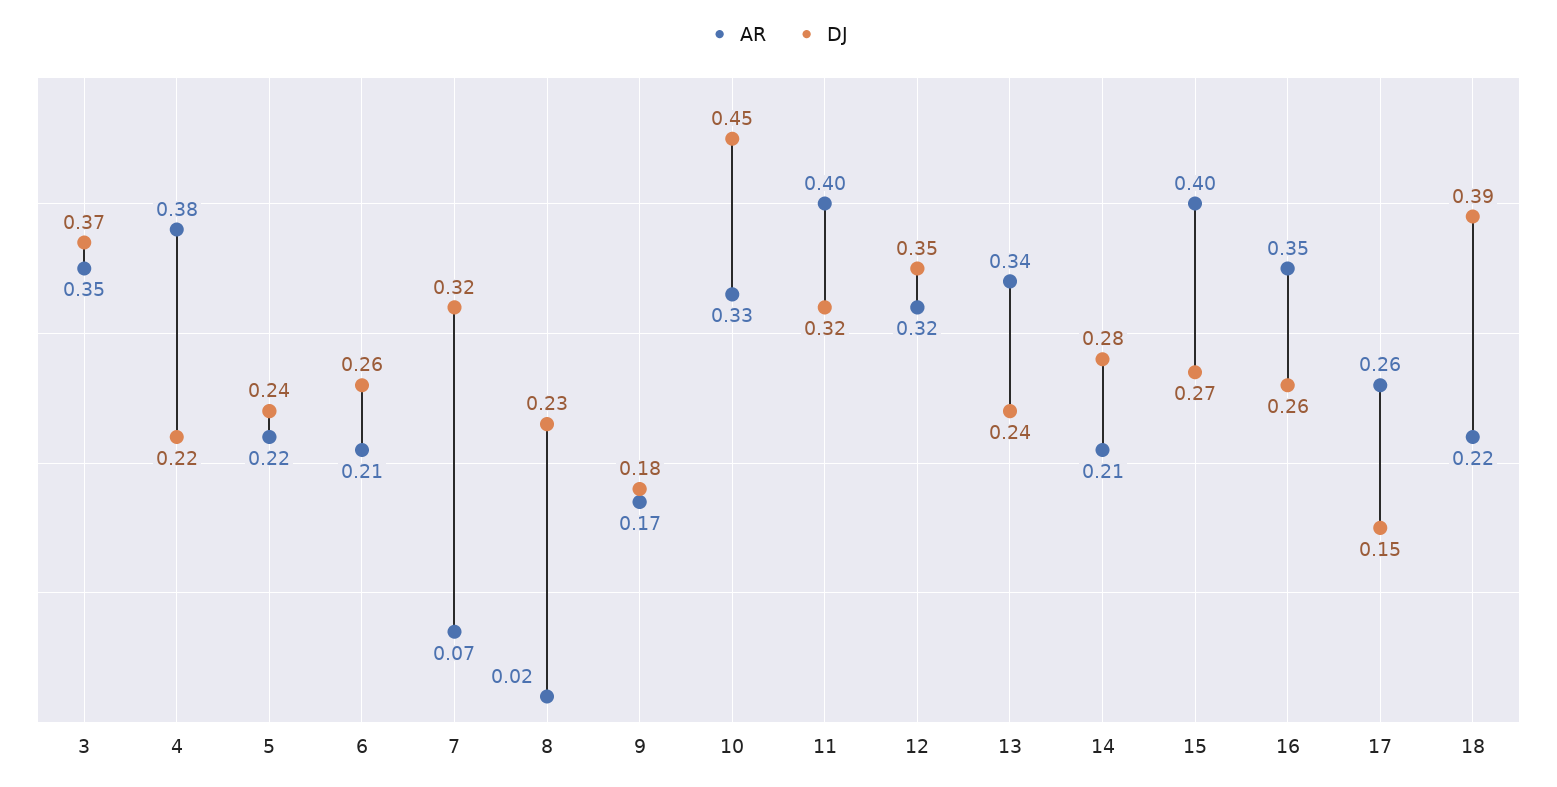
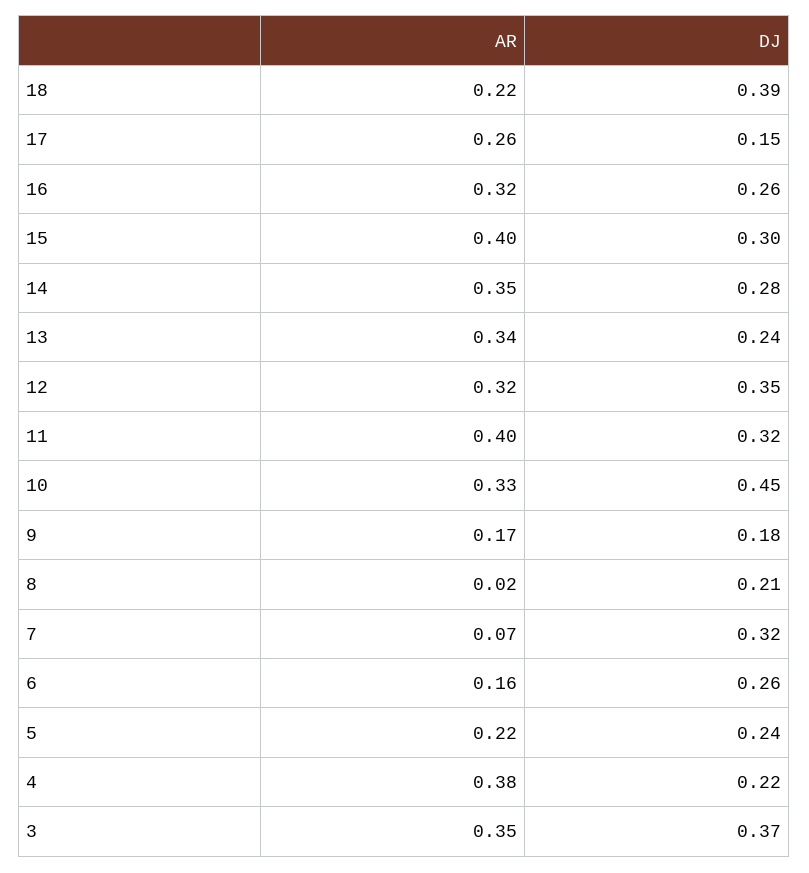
  {
    "AR": {
      "3": 0.35,
      "4": 0.38,
      "5": 0.22,
-     "6": 0.21,
+     "6": 0.16,
      "7": 0.07,
      "8": 0.02,
      "9": 0.17,
      "10": 0.33,
      "11": 0.4,
      "12": 0.32,
      "13": 0.34,
-     "14": 0.21,
+     "14": 0.35,
      "15": 0.4,
-     "16": 0.35,
+     "16": 0.32,
      "17": 0.26,
      "18": 0.22
    },
    "DJ": {
      "3": 0.37,
      "4": 0.22,
      "5": 0.24,
      "6": 0.26,
      "7": 0.32,
-     "8": 0.23,
+     "8": 0.21,
      "9": 0.18,
      "10": 0.45,
      "11": 0.32,
      "12": 0.35,
      "13": 0.24,
      "14": 0.28,
-     "15": 0.27,
+     "15": 0.3,
      "16": 0.26,
      "17": 0.15,
      "18": 0.39
    }
  }

